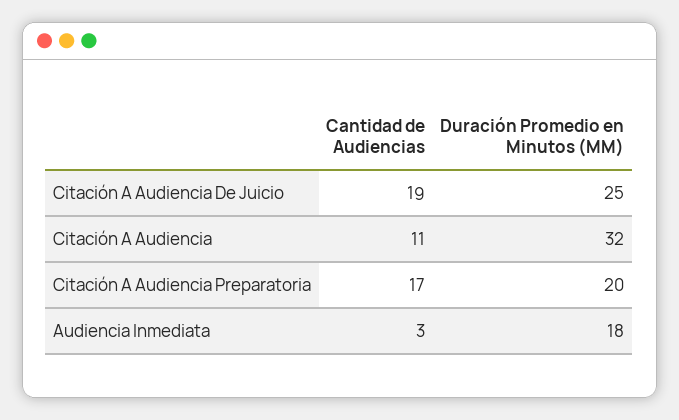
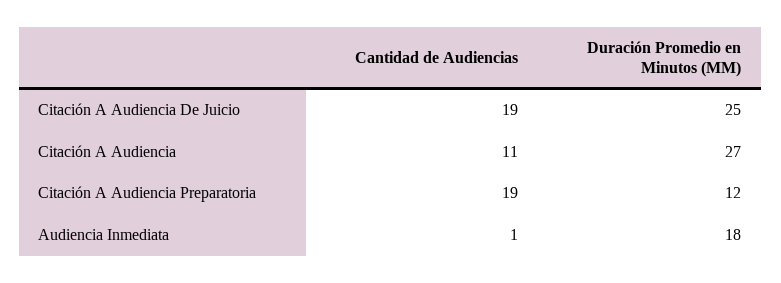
  {
    "Cantidad de Audiencias": {
      "Citación A Audiencia De Juicio": 19,
      "Citación A Audiencia": 11,
-     "Citación A Audiencia Preparatoria": 17,
+     "Citación A Audiencia Preparatoria": 19,
-     "Audiencia Inmediata": 3
+     "Audiencia Inmediata": 1
    },
    "Duración Promedio en Minutos (MM)": {
      "Citación A Audiencia De Juicio": 25,
-     "Citación A Audiencia": 32,
+     "Citación A Audiencia": 27,
-     "Citación A Audiencia Preparatoria": 20,
+     "Citación A Audiencia Preparatoria": 12,
      "Audiencia Inmediata": 18
    }
  }

